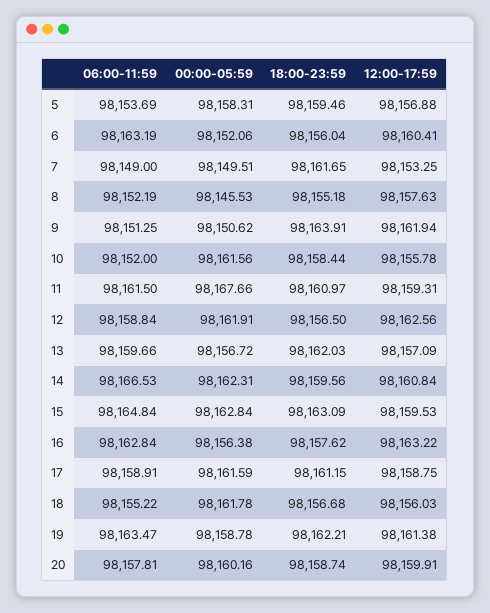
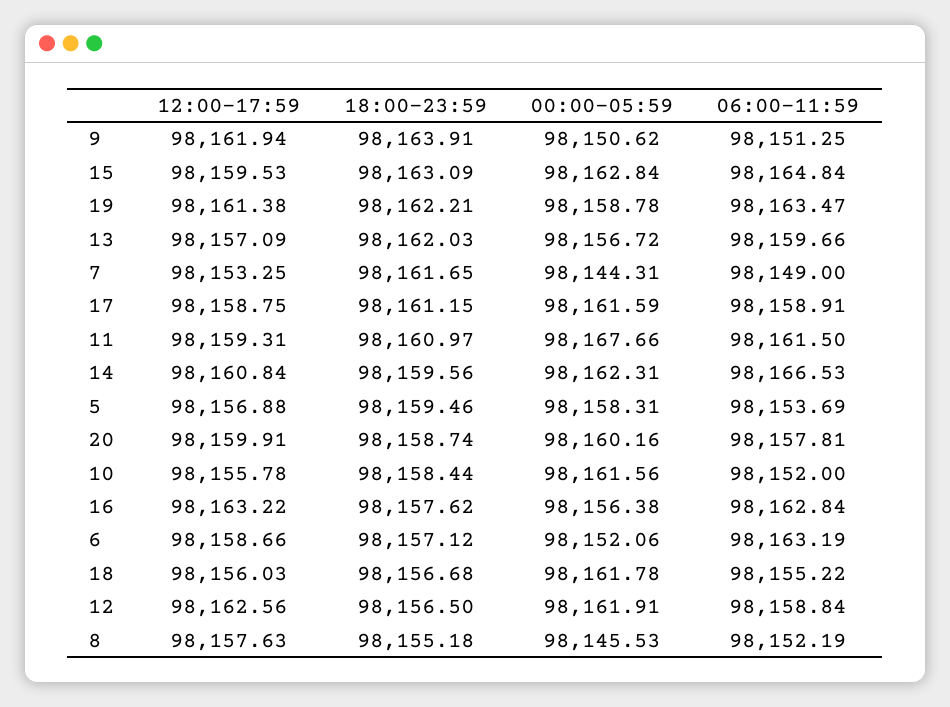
  {
    "06:00-11:59": {
      "5": 98153.69,
      "6": 98163.19,
      "7": 98149,
      "8": 98152.19,
      "9": 98151.25,
      "10": 98152,
      "11": 98161.5,
      "12": 98158.84,
      "13": 98159.66,
      "14": 98166.53,
      "15": 98164.84,
      "16": 98162.84,
      "17": 98158.91,
      "18": 98155.22,
      "19": 98163.47,
      "20": 98157.81
    },
    "00:00-05:59": {
      "5": 98158.31,
      "6": 98152.06,
-     "7": 98149.51,
+     "7": 98144.31,
      "8": 98145.53,
      "9": 98150.62,
      "10": 98161.56,
      "11": 98167.66,
      "12": 98161.91,
      "13": 98156.72,
      "14": 98162.31,
      "15": 98162.84,
      "16": 98156.38,
      "17": 98161.59,
      "18": 98161.78,
      "19": 98158.78,
      "20": 98160.16
    },
    "18:00-23:59": {
      "5": 98159.46,
-     "6": 98156.04,
+     "6": 98157.12,
      "7": 98161.65,
      "8": 98155.18,
      "9": 98163.91,
      "10": 98158.44,
      "11": 98160.97,
      "12": 98156.5,
      "13": 98162.03,
      "14": 98159.56,
      "15": 98163.09,
      "16": 98157.62,
      "17": 98161.15,
      "18": 98156.68,
      "19": 98162.21,
      "20": 98158.74
    },
    "12:00-17:59": {
      "5": 98156.88,
-     "6": 98160.41,
+     "6": 98158.66,
      "7": 98153.25,
      "8": 98157.63,
      "9": 98161.94,
      "10": 98155.78,
      "11": 98159.31,
      "12": 98162.56,
      "13": 98157.09,
      "14": 98160.84,
      "15": 98159.53,
      "16": 98163.22,
      "17": 98158.75,
      "18": 98156.03,
      "19": 98161.38,
      "20": 98159.91
    }
  }

